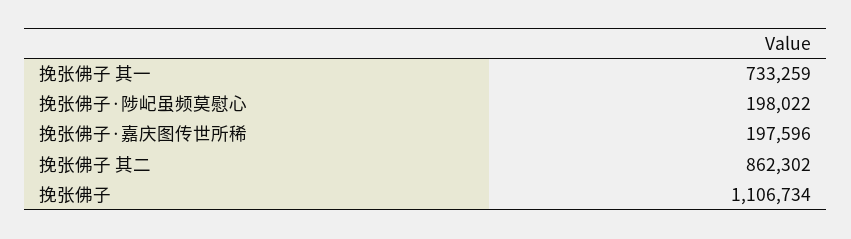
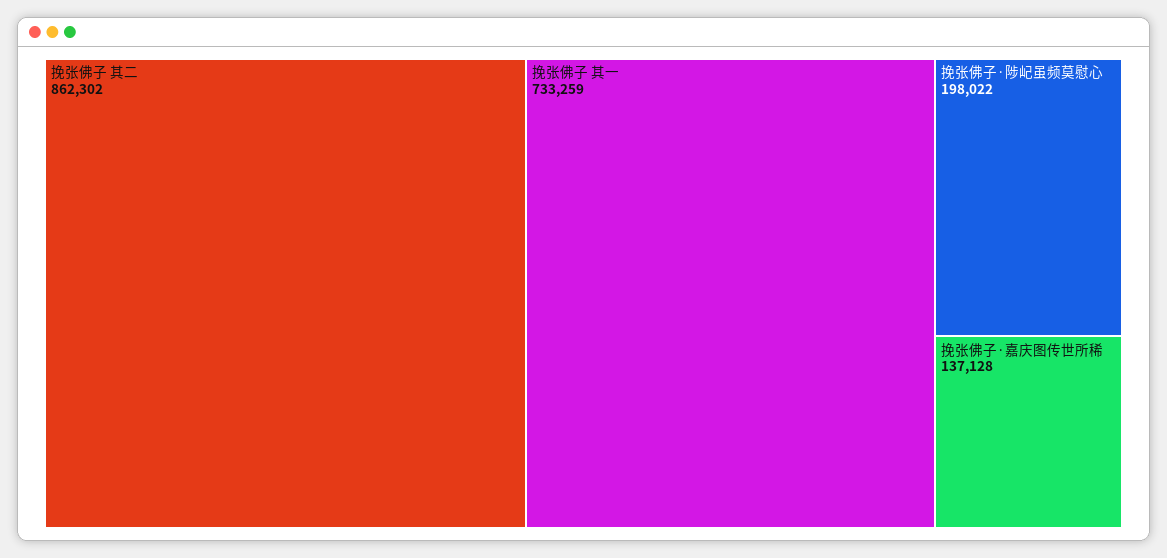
  {
    "挽张佛子 其一": 733259,
    "挽张佛子·陟屺虽频莫慰心": 198022,
-   "挽张佛子·嘉庆图传世所稀": 197596,
+   "挽张佛子·嘉庆图传世所稀": 137128,
-   "挽张佛子 其二": 862302,
+   "挽张佛子 其二": 862302
-   "挽张佛子": 1106734
  }

